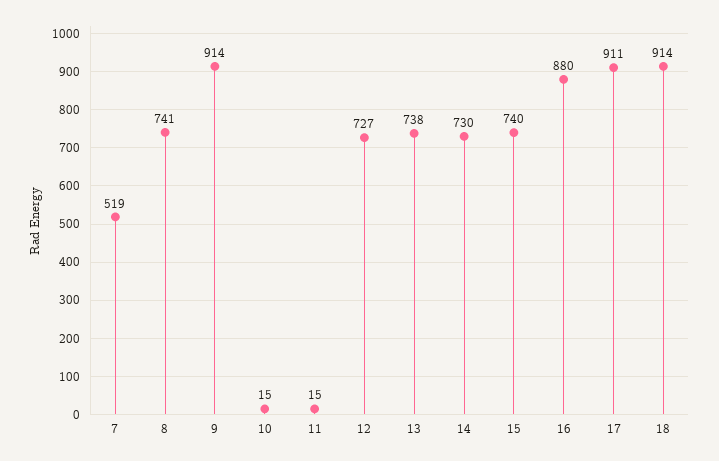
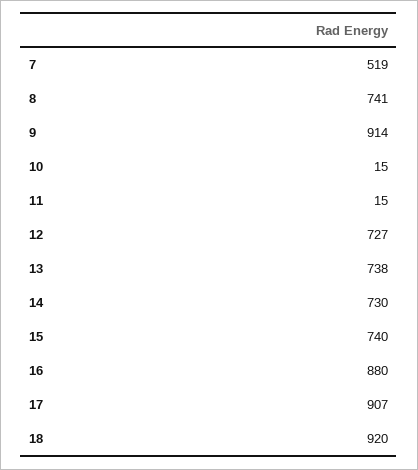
  {
    "7": 519,
    "8": 741,
    "9": 914,
    "10": 15,
    "11": 15,
    "12": 727,
    "13": 738,
    "14": 730,
    "15": 740,
    "16": 880,
-   "17": 911,
+   "17": 907,
-   "18": 914
+   "18": 920
  }

